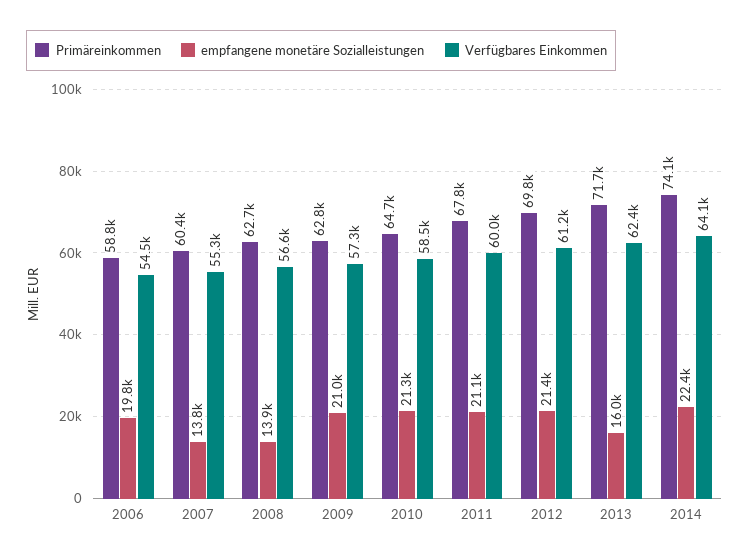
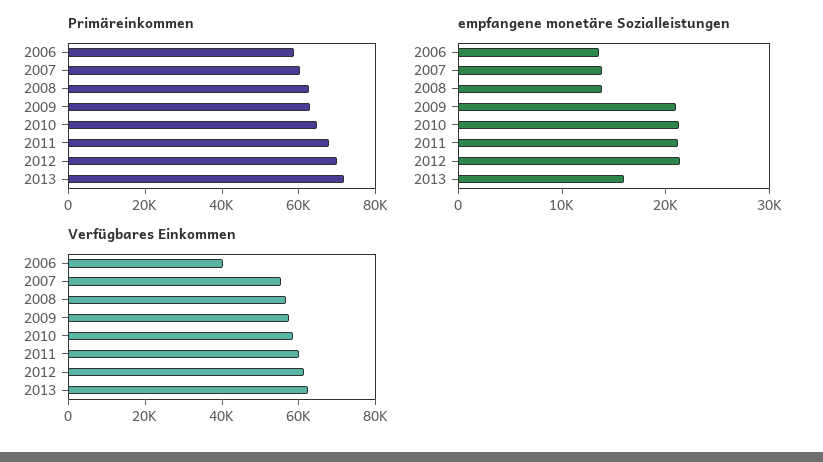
  {
    "Primäreinkommen": {
      "2006": 58800,
      "2007": 60400,
      "2008": 62700,
      "2009": 62800,
      "2010": 64700,
      "2011": 67800,
      "2012": 69800,
-     "2013": 71700,
+     "2013": 71700
-     "2014": 74100
    },
    "empfangene monetäre Sozialleistungen": {
-     "2006": 19800,
+     "2006": 14000,
      "2007": 13800,
      "2008": 13900,
      "2009": 21000,
      "2010": 21300,
      "2011": 21100,
      "2012": 21400,
-     "2013": 16000,
+     "2013": 16000
-     "2014": 22400
    },
    "Verfügbares Einkommen": {
-     "2006": 54500,
+     "2006": 40000,
      "2007": 55300,
      "2008": 56600,
      "2009": 57300,
      "2010": 58500,
      "2011": 60000,
      "2012": 61200,
-     "2013": 62400,
+     "2013": 62400
-     "2014": 64100
    }
  }

